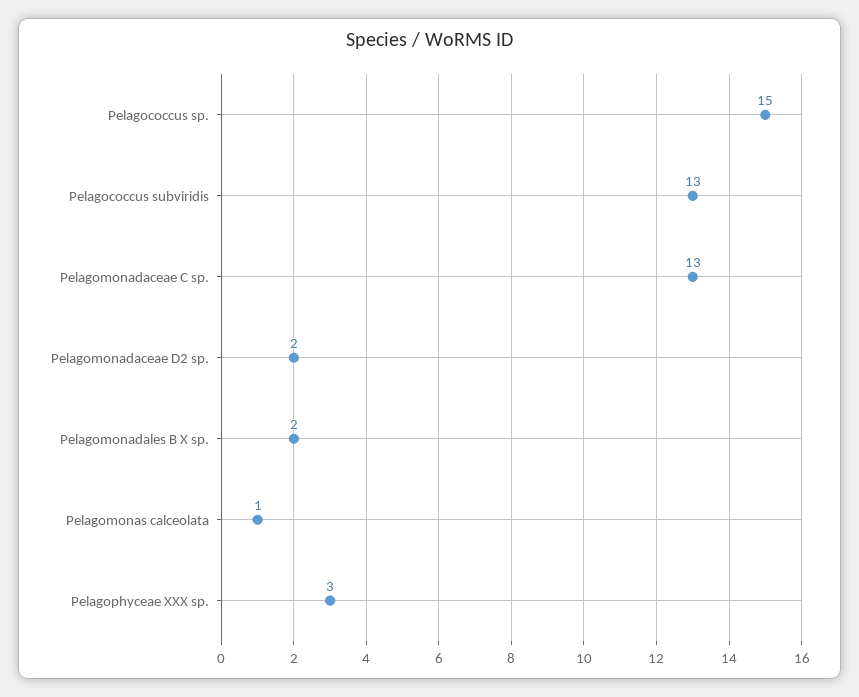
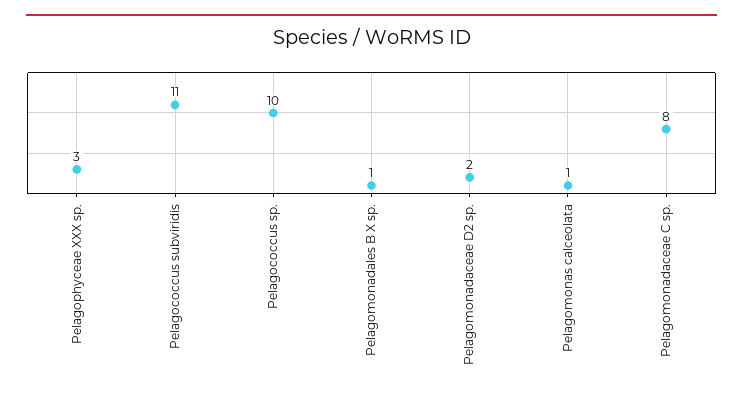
  {
-   "Pelagococcus sp.": 15,
+   "Pelagococcus sp.": 10,
-   "Pelagococcus subviridis": 13,
+   "Pelagococcus subviridis": 11,
-   "Pelagomonadaceae C sp.": 13,
+   "Pelagomonadaceae C sp.": 8,
    "Pelagomonadaceae D2 sp.": 2,
-   "Pelagomonadales B X sp.": 2,
+   "Pelagomonadales B X sp.": 1,
    "Pelagomonas calceolata": 1,
    "Pelagophyceae XXX sp.": 3
  }

